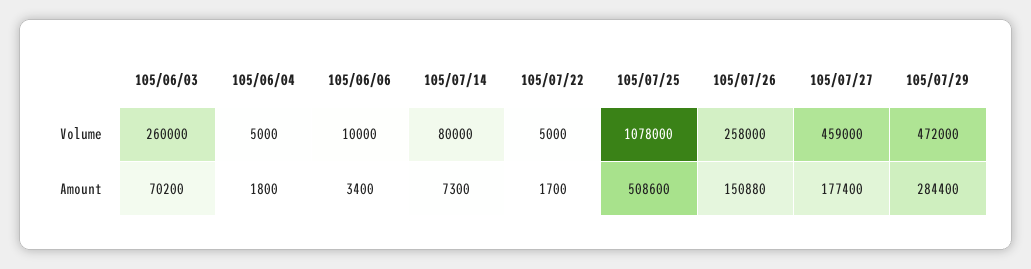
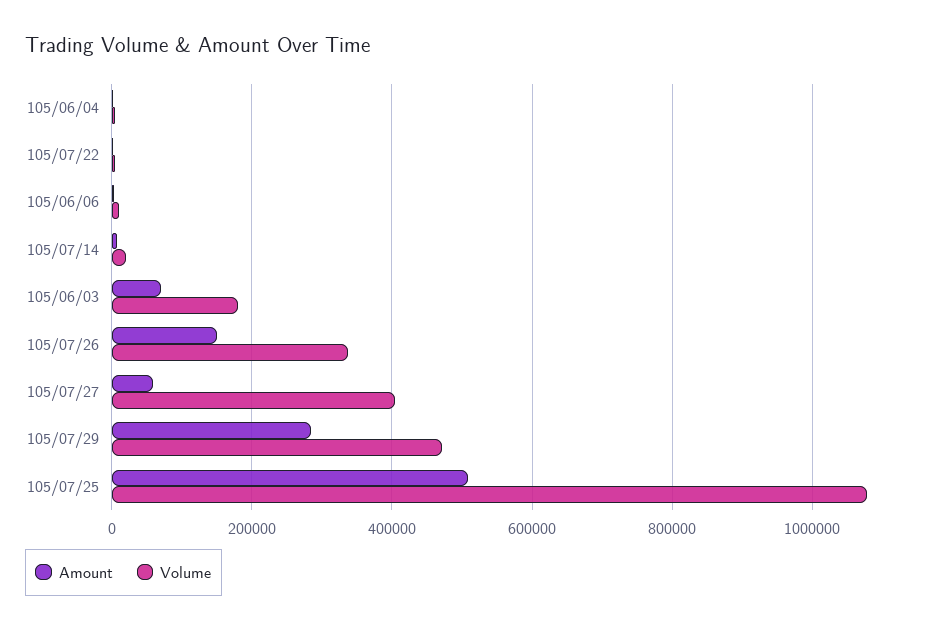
  {
    "Volume": {
-     "105/06/03": 260000,
+     "105/06/03": 180000,
      "105/06/04": 5000,
      "105/06/06": 10000,
-     "105/07/14": 80000,
+     "105/07/14": 20000,
      "105/07/22": 5000,
      "105/07/25": 1078000,
-     "105/07/26": 258000,
+     "105/07/26": 340000,
-     "105/07/27": 459000,
+     "105/07/27": 400000,
      "105/07/29": 472000
    },
    "Amount": {
      "105/06/03": 70200,
      "105/06/04": 1800,
      "105/06/06": 3400,
      "105/07/14": 7300,
      "105/07/22": 1700,
      "105/07/25": 508600,
      "105/07/26": 150880,
-     "105/07/27": 177400,
+     "105/07/27": 60000,
      "105/07/29": 284400
    }
  }

